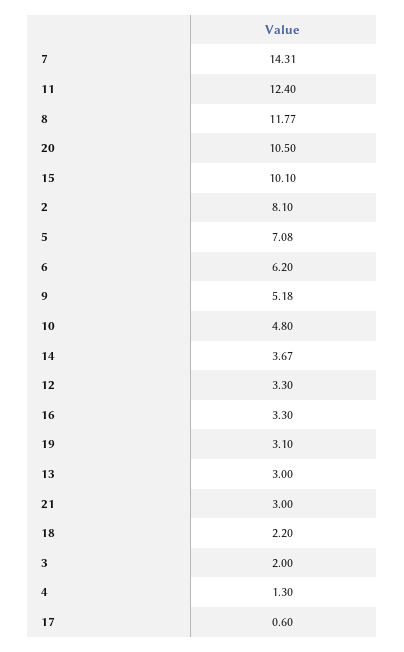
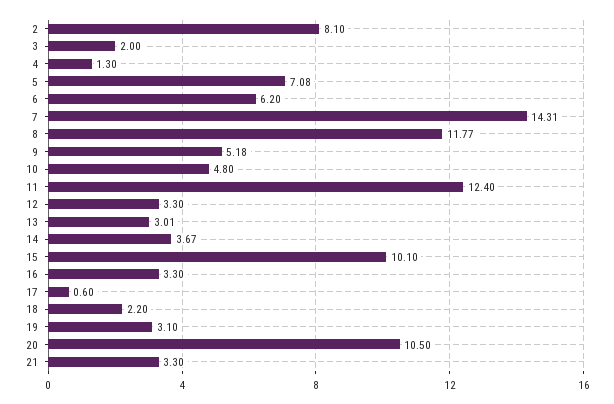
  {
    "7": 14.31,
    "11": 12.4,
    "8": 11.77,
    "20": 10.5,
    "15": 10.1,
    "2": 8.1,
    "5": 7.08,
    "6": 6.2,
    "9": 5.18,
    "10": 4.8,
    "14": 3.67,
    "12": 3.3,
    "16": 3.3,
    "19": 3.1,
-   "13": 3,
+   "13": 3.01,
-   "21": 3,
+   "21": 3.3,
    "18": 2.2,
    "3": 2,
    "4": 1.3,
    "17": 0.6
  }

